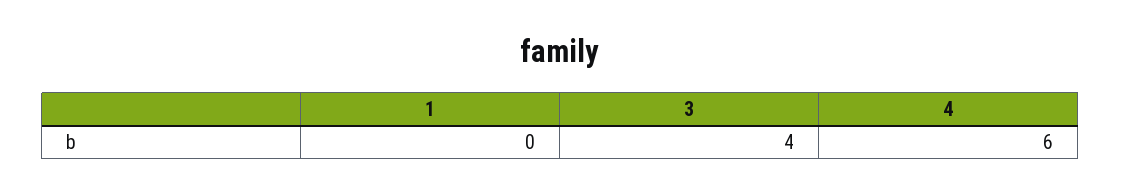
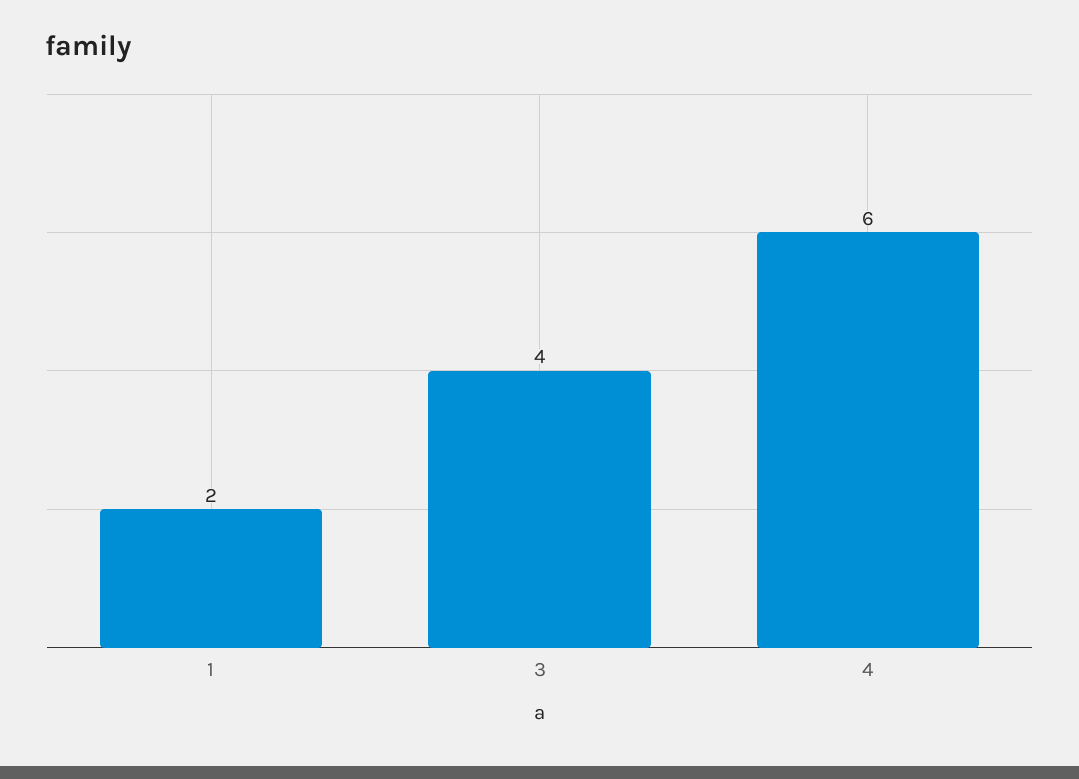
  {
-   "1": 0,
+   "1": 2,
    "3": 4,
    "4": 6
  }

